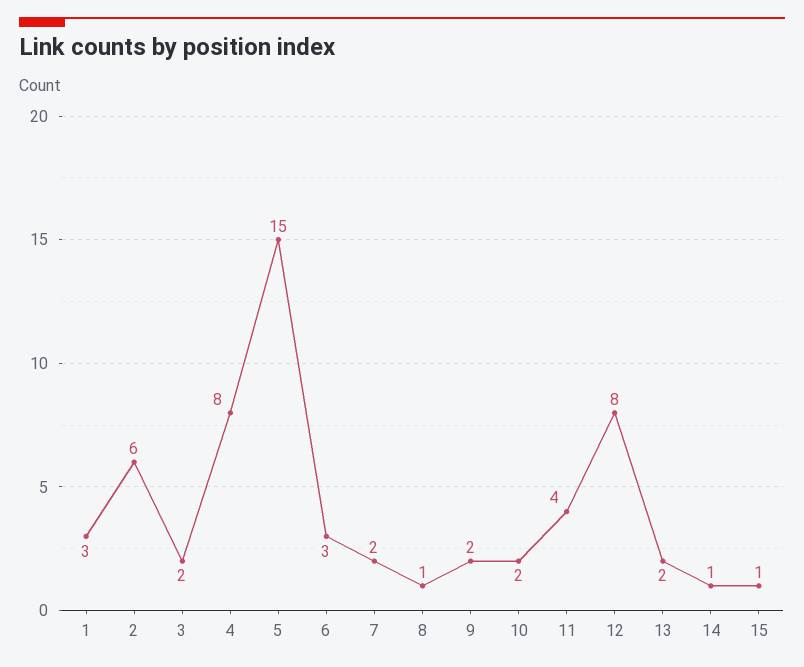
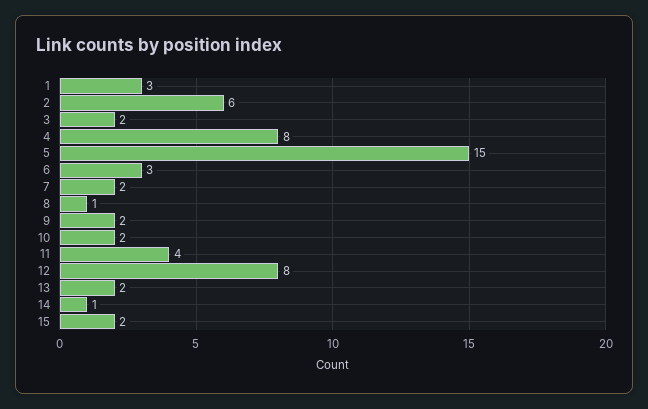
  {
    "1": 3,
    "2": 6,
    "3": 2,
    "4": 8,
    "5": 15,
    "6": 3,
    "7": 2,
    "8": 1,
    "9": 2,
    "10": 2,
    "11": 4,
    "12": 8,
    "13": 2,
    "14": 1,
-   "15": 1
+   "15": 2
  }

